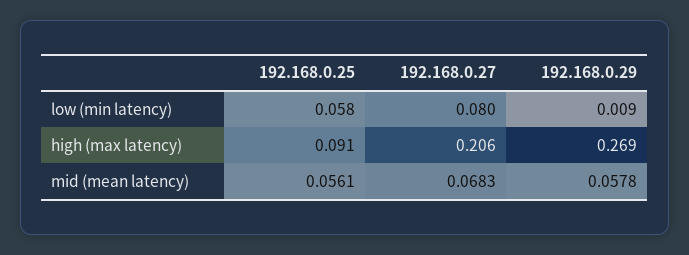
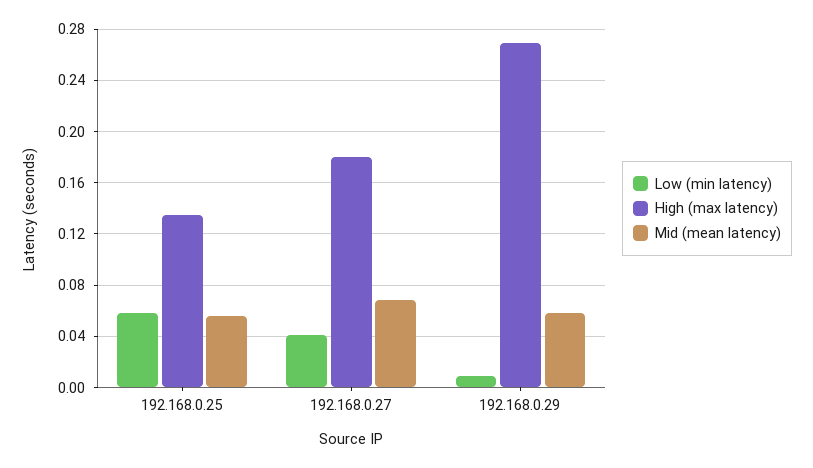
  {
    "low (min latency)": {
      "192.168.0.25": 0.058,
-     "192.168.0.27": 0.08,
+     "192.168.0.27": 0.04,
      "192.168.0.29": 0.009
    },
    "high (max latency)": {
-     "192.168.0.25": 0.091,
+     "192.168.0.25": 0.135,
-     "192.168.0.27": 0.206,
+     "192.168.0.27": 0.18,
      "192.168.0.29": 0.269
    },
    "mid (mean latency)": {
      "192.168.0.25": 0.0561,
      "192.168.0.27": 0.0683,
      "192.168.0.29": 0.0578
    }
  }

